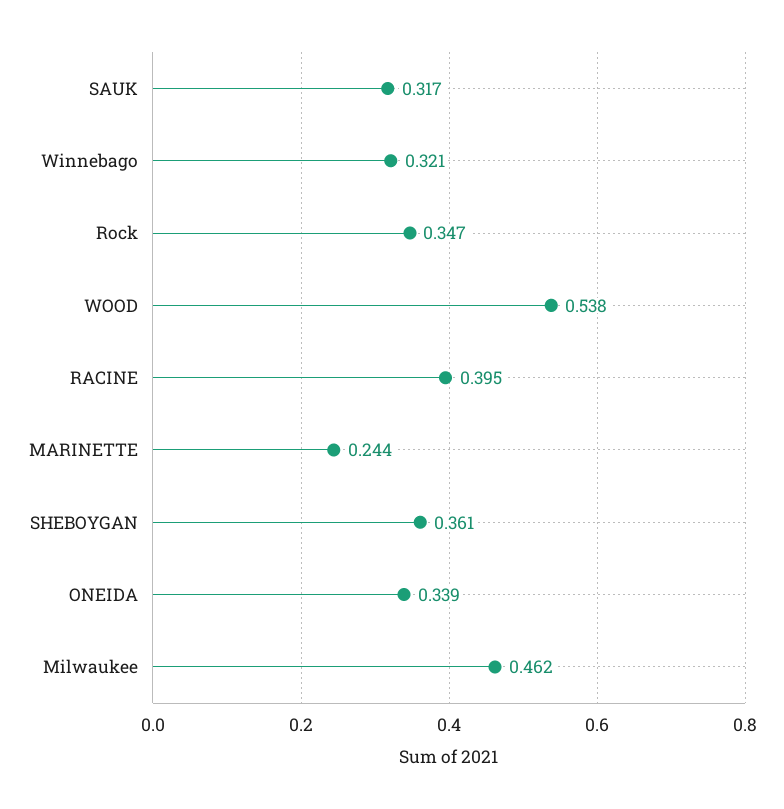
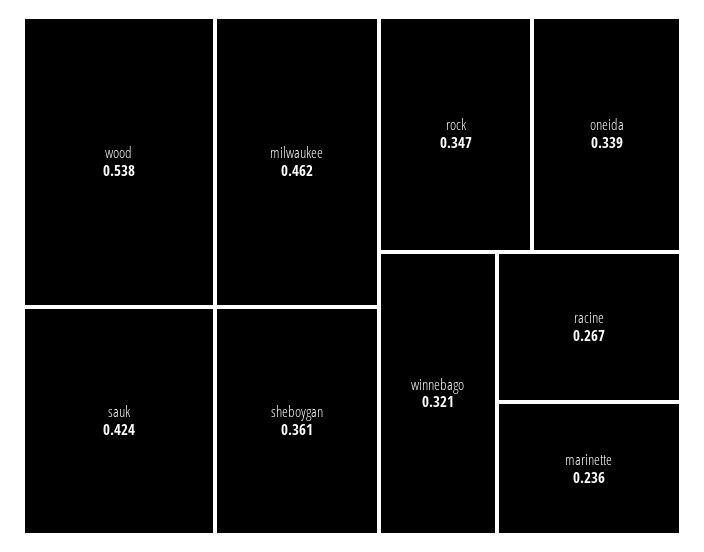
  {
-   "SAUK": 0.317,
+   "SAUK": 0.424,
    "Winnebago": 0.321,
    "Rock": 0.347,
    "WOOD": 0.538,
-   "RACINE": 0.395,
+   "RACINE": 0.267,
-   "MARINETTE": 0.244,
+   "MARINETTE": 0.236,
    "SHEBOYGAN": 0.361,
    "ONEIDA": 0.339,
    "Milwaukee": 0.462
  }

